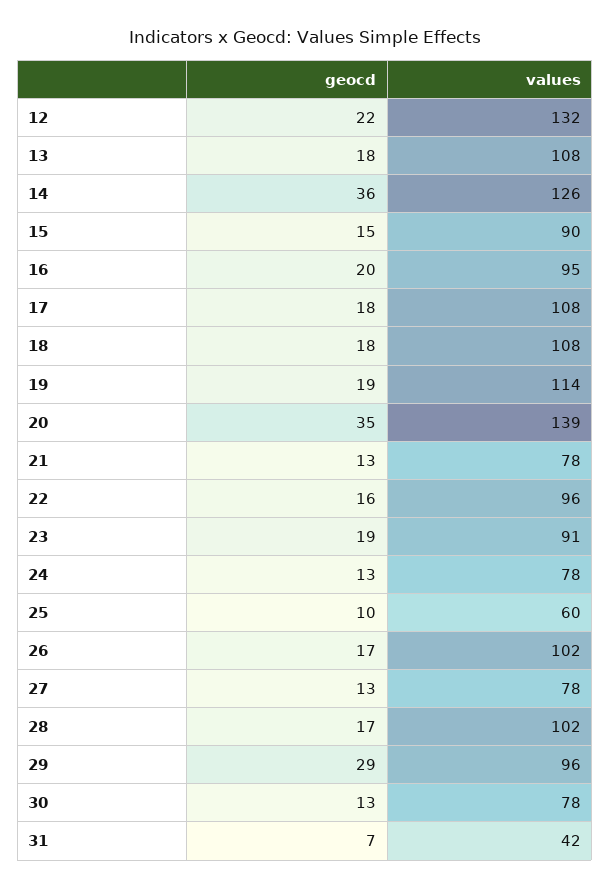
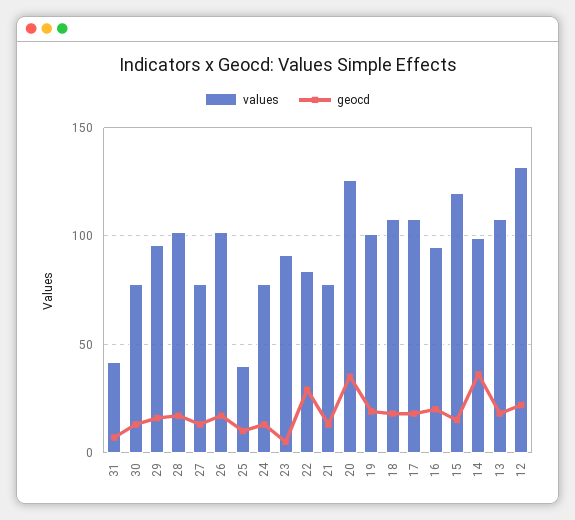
  {
    "geocd": {
      "12": 22,
      "13": 18,
      "14": 36,
      "15": 15,
      "16": 20,
      "17": 18,
      "18": 18,
      "19": 19,
      "20": 35,
      "21": 13,
-     "22": 16,
+     "22": 30,
-     "23": 19,
+     "23": 5,
      "24": 13,
      "25": 10,
      "26": 17,
      "27": 13,
      "28": 17,
-     "29": 29,
+     "29": 15,
      "30": 13,
      "31": 7
    },
    "values": {
      "12": 132,
      "13": 108,
-     "14": 126,
+     "14": 100,
-     "15": 90,
+     "15": 120,
      "16": 95,
      "17": 108,
      "18": 108,
-     "19": 114,
+     "19": 100,
-     "20": 139,
+     "20": 125,
      "21": 78,
-     "22": 96,
+     "22": 85,
      "23": 91,
      "24": 78,
-     "25": 60,
+     "25": 40,
      "26": 102,
      "27": 78,
      "28": 102,
      "29": 96,
      "30": 78,
      "31": 42
    }
  }

